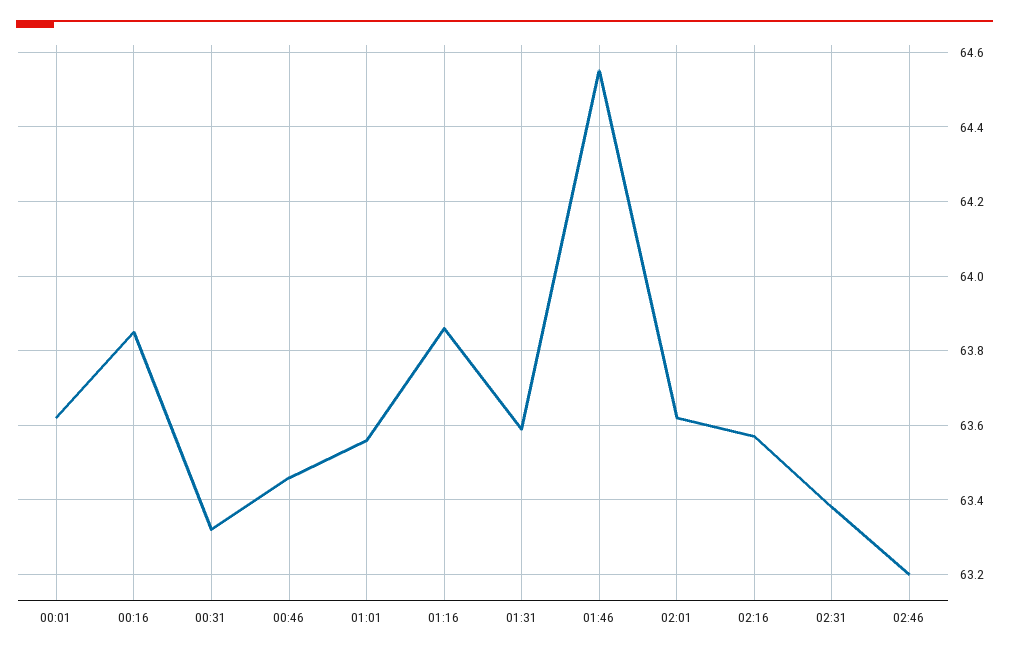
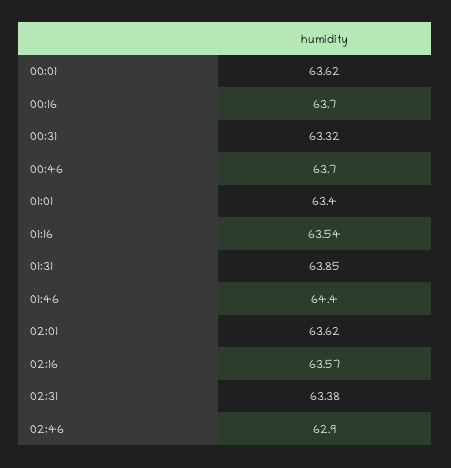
  {
    "00:01": 63.62,
-   "00:16": 63.85,
+   "00:16": 63.7,
    "00:31": 63.32,
-   "00:46": 63.45,
+   "00:46": 63.7,
-   "01:01": 63.55,
+   "01:01": 63.4,
-   "01:16": 63.85,
+   "01:16": 63.54,
-   "01:31": 63.6,
+   "01:31": 63.85,
-   "01:46": 64.55,
+   "01:46": 64.4,
    "02:01": 63.62,
    "02:16": 63.57,
    "02:31": 63.38,
-   "02:46": 63.2
+   "02:46": 62.9
  }

